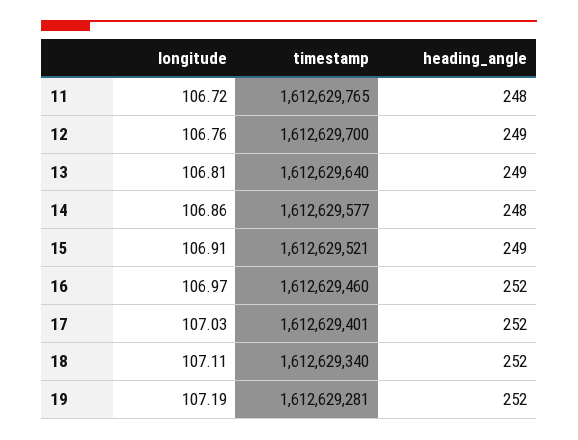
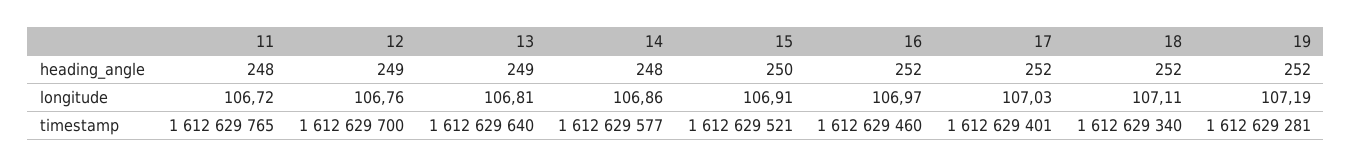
  {
    "longitude": {
      "11": 106.72,
      "12": 106.76,
      "13": 106.81,
      "14": 106.86,
      "15": 106.91,
      "16": 106.97,
      "17": 107.03,
      "18": 107.11,
      "19": 107.19
    },
    "timestamp": {
      "11": 1612629765,
      "12": 1612629700,
      "13": 1612629640,
      "14": 1612629577,
      "15": 1612629521,
      "16": 1612629460,
      "17": 1612629401,
      "18": 1612629340,
      "19": 1612629281
    },
    "heading_angle": {
      "11": 248,
      "12": 249,
      "13": 249,
      "14": 248,
-     "15": 249,
+     "15": 250,
      "16": 252,
      "17": 252,
      "18": 252,
      "19": 252
    }
  }

